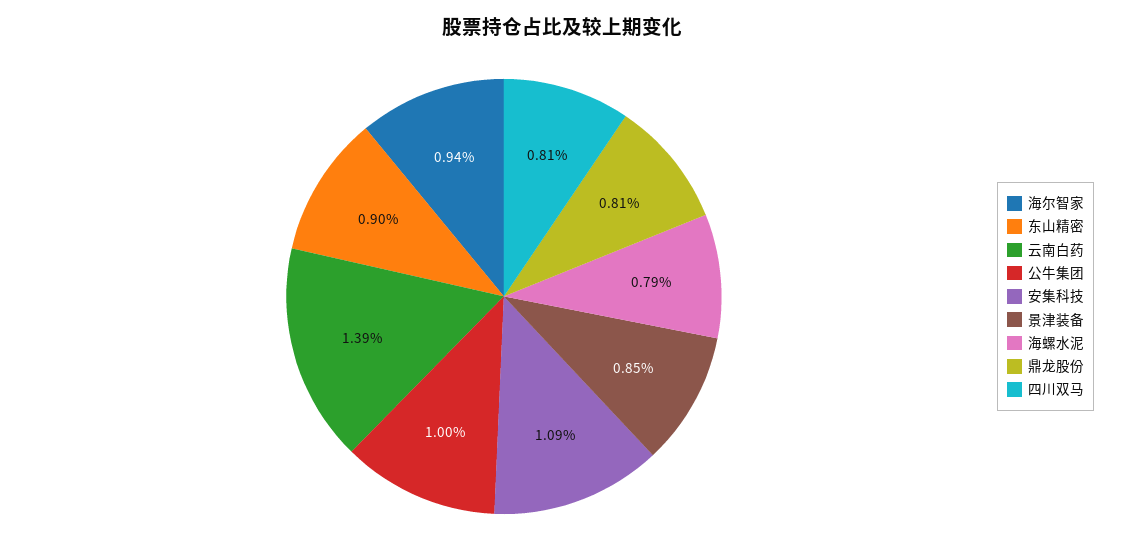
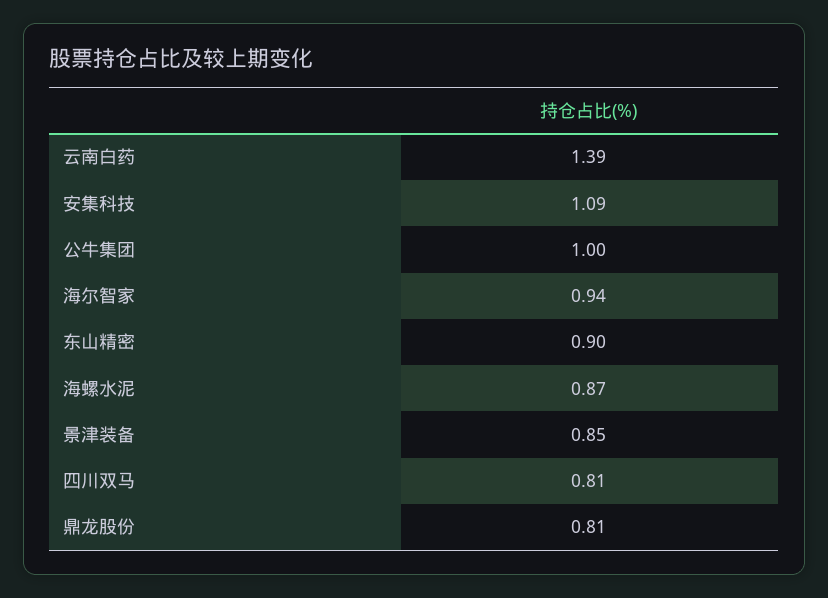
  {
    "海尔智家": 0.94,
    "东山精密": 0.9,
    "云南白药": 1.39,
    "公牛集团": 1,
    "安集科技": 1.09,
    "景津装备": 0.85,
-   "海螺水泥": 0.79,
+   "海螺水泥": 0.87,
    "鼎龙股份": 0.81,
    "四川双马": 0.81
  }

